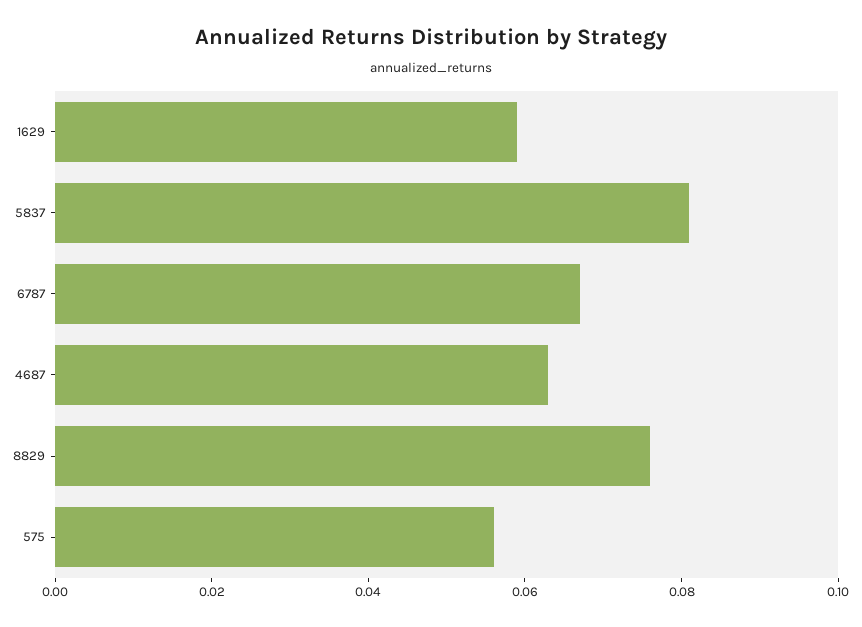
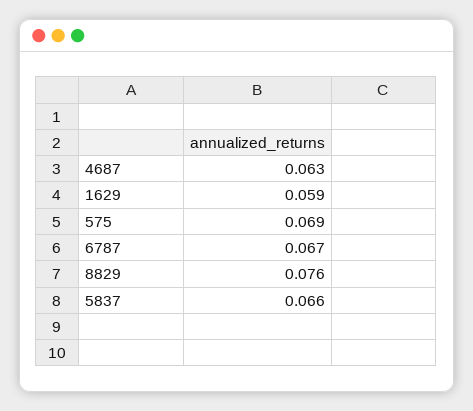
  {
    "1629": 0.059,
-   "5837": 0.08,
+   "5837": 0.066,
    "6787": 0.067,
    "4687": 0.063,
    "8829": 0.076,
-   "575": 0.055
+   "575": 0.069
  }

